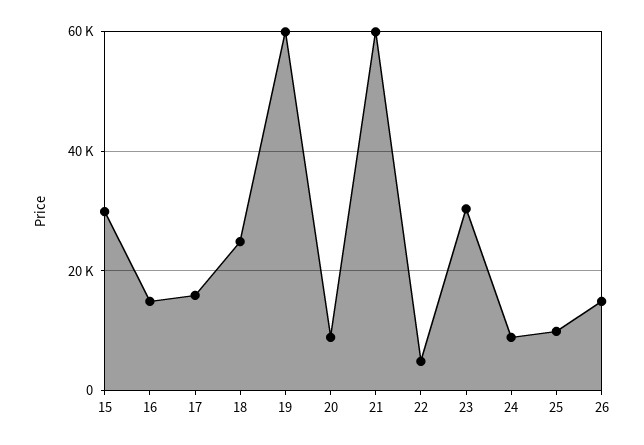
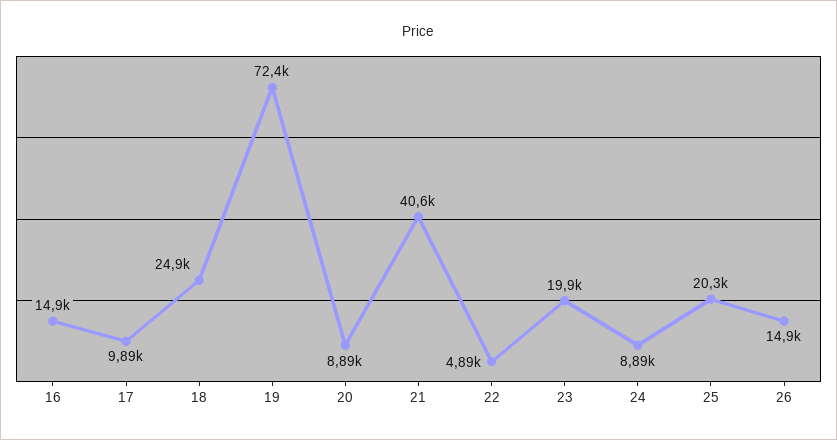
  {
-   "15": 30000,
    "16": 14900,
-   "17": 16000,
+   "17": 9890,
    "18": 24900,
-   "19": 60000,
+   "19": 72400,
    "20": 8890,
-   "21": 60000,
+   "21": 40600,
    "22": 4890,
-   "23": 30000,
+   "23": 19900,
    "24": 8890,
-   "25": 10000,
+   "25": 20300,
    "26": 14900
  }

